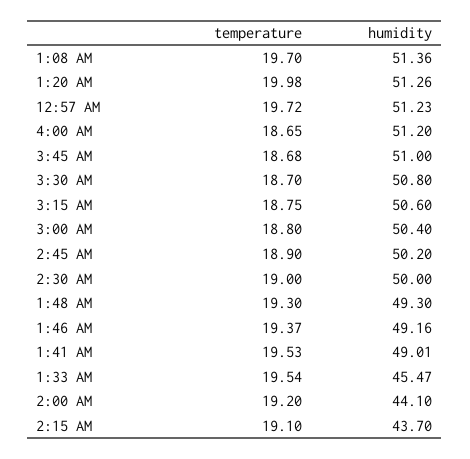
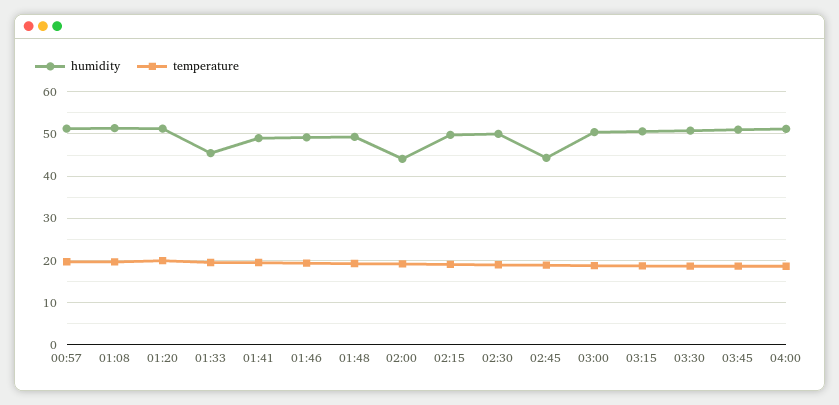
  {
    "temperature": {
      "1:08 AM": 19.7,
      "1:20 AM": 19.98,
      "12:57 AM": 19.72,
      "4:00 AM": 18.65,
      "3:45 AM": 18.68,
      "3:30 AM": 18.7,
      "3:15 AM": 18.75,
      "3:00 AM": 18.8,
      "2:45 AM": 18.9,
      "2:30 AM": 19,
      "1:48 AM": 19.3,
      "1:46 AM": 19.37,
      "1:41 AM": 19.53,
      "1:33 AM": 19.54,
      "2:00 AM": 19.2,
      "2:15 AM": 19.1
    },
    "humidity": {
      "1:08 AM": 51.36,
      "1:20 AM": 51.26,
      "12:57 AM": 51.23,
      "4:00 AM": 51.2,
      "3:45 AM": 51,
      "3:30 AM": 50.8,
      "3:15 AM": 50.6,
      "3:00 AM": 50.4,
-     "2:45 AM": 50.2,
+     "2:45 AM": 44,
      "2:30 AM": 50,
      "1:48 AM": 49.3,
      "1:46 AM": 49.16,
      "1:41 AM": 49.01,
      "1:33 AM": 45.47,
      "2:00 AM": 44.1,
-     "2:15 AM": 43.7
+     "2:15 AM": 50
    }
  }

